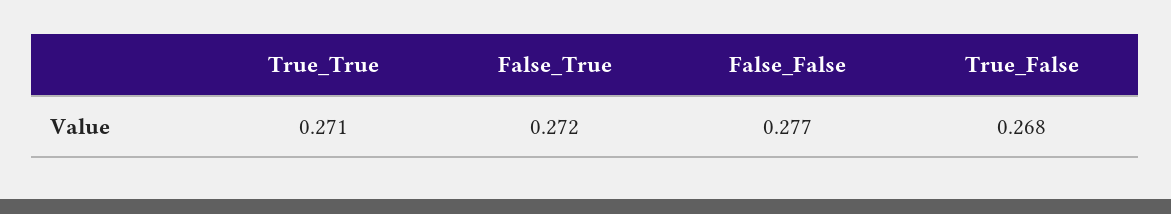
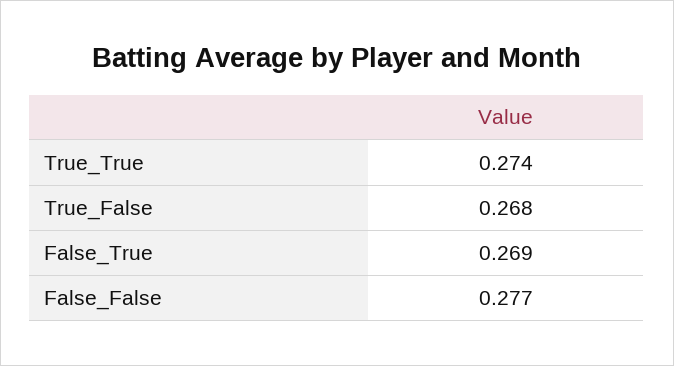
  {
-   "True_True": 0.271,
+   "True_True": 0.274,
-   "False_True": 0.272,
+   "False_True": 0.269,
    "False_False": 0.277,
    "True_False": 0.268
  }

